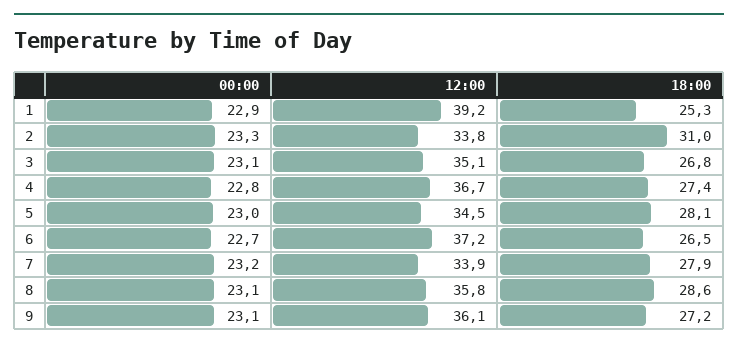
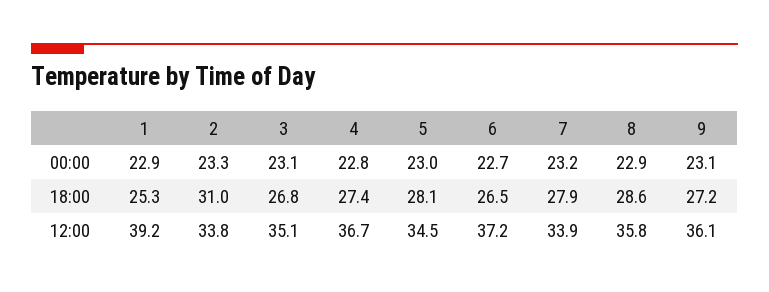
  {
    "00:00": {
      "1": 22.9,
      "2": 23.3,
      "3": 23.1,
      "4": 22.8,
      "5": 23,
      "6": 22.7,
      "7": 23.2,
-     "8": 23.1,
+     "8": 22.9,
      "9": 23.1
    },
    "12:00": {
      "1": 39.2,
      "2": 33.8,
      "3": 35.1,
      "4": 36.7,
      "5": 34.5,
      "6": 37.2,
      "7": 33.9,
      "8": 35.8,
      "9": 36.1
    },
    "18:00": {
      "1": 25.3,
      "2": 31,
      "3": 26.8,
      "4": 27.4,
      "5": 28.1,
      "6": 26.5,
      "7": 27.9,
      "8": 28.6,
      "9": 27.2
    }
  }

